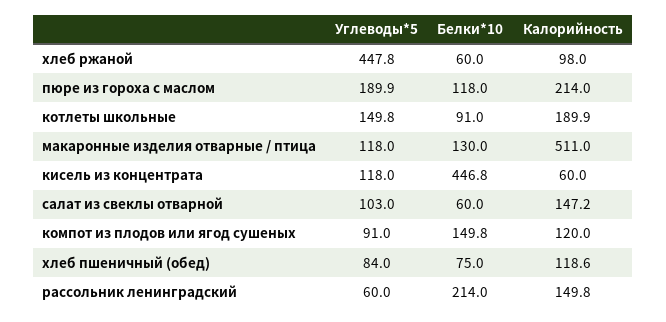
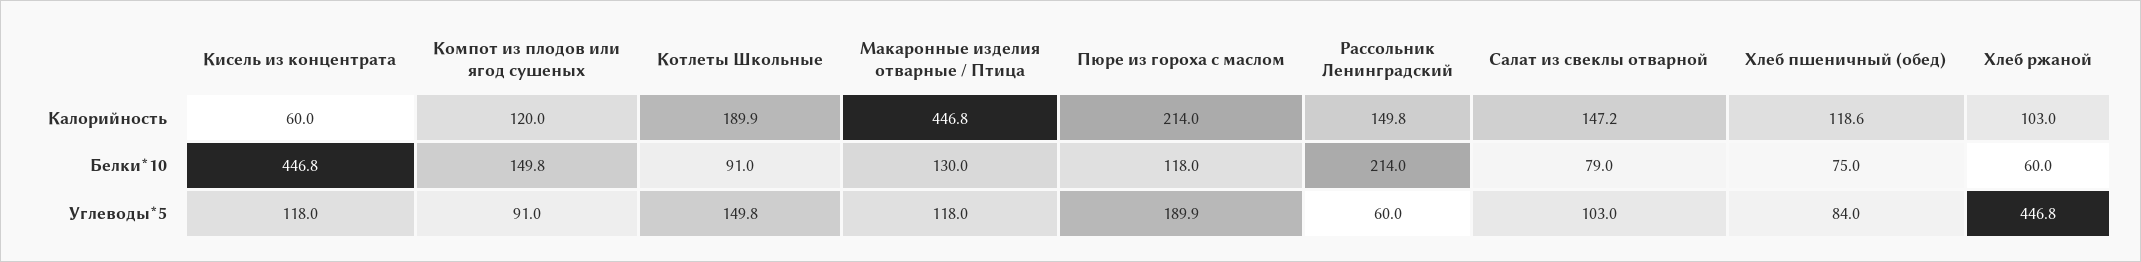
  {
    "Углеводы*5": {
-     "хлеб ржаной": 447.8,
+     "хлеб ржаной": 446.8,
      "пюре из гороха с маслом": 189.9,
      "котлеты школьные": 149.8,
      "макаронные изделия отварные / птица": 118,
      "кисель из концентрата": 118,
      "салат из свеклы отварной": 103,
      "компот из плодов или ягод сушеных": 91,
      "хлеб пшеничный (обед)": 84,
      "рассольник ленинградский": 60
    },
    "Белки*10": {
      "хлеб ржаной": 60,
      "пюре из гороха с маслом": 118,
      "котлеты школьные": 91,
      "макаронные изделия отварные / птица": 130,
      "кисель из концентрата": 446.8,
-     "салат из свеклы отварной": 60,
+     "салат из свеклы отварной": 79,
      "компот из плодов или ягод сушеных": 149.8,
      "хлеб пшеничный (обед)": 75,
      "рассольник ленинградский": 214
    },
    "Калорийность": {
-     "хлеб ржаной": 98,
+     "хлеб ржаной": 103,
      "пюре из гороха с маслом": 214,
      "котлеты школьные": 189.9,
-     "макаронные изделия отварные / птица": 511,
+     "макаронные изделия отварные / птица": 446.8,
      "кисель из концентрата": 60,
      "салат из свеклы отварной": 147.2,
      "компот из плодов или ягод сушеных": 120,
      "хлеб пшеничный (обед)": 118.6,
      "рассольник ленинградский": 149.8
    }
  }

